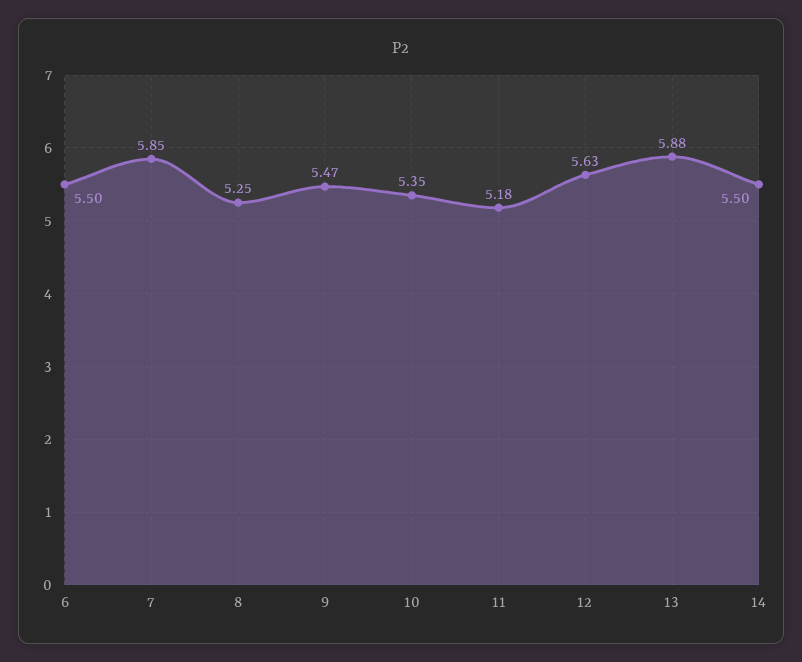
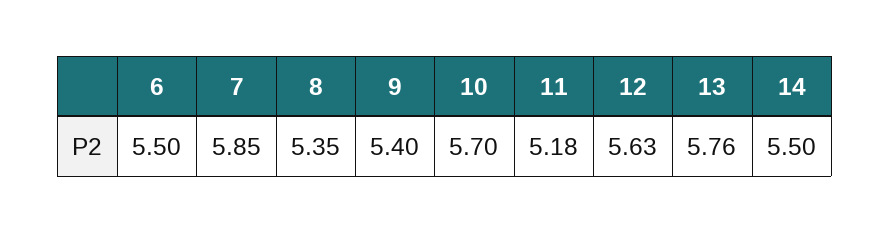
  {
    "6": 5.5,
    "7": 5.85,
-   "8": 5.25,
+   "8": 5.35,
-   "9": 5.47,
+   "9": 5.4,
-   "10": 5.35,
+   "10": 5.7,
    "11": 5.18,
    "12": 5.63,
-   "13": 5.88,
+   "13": 5.76,
    "14": 5.5
  }

